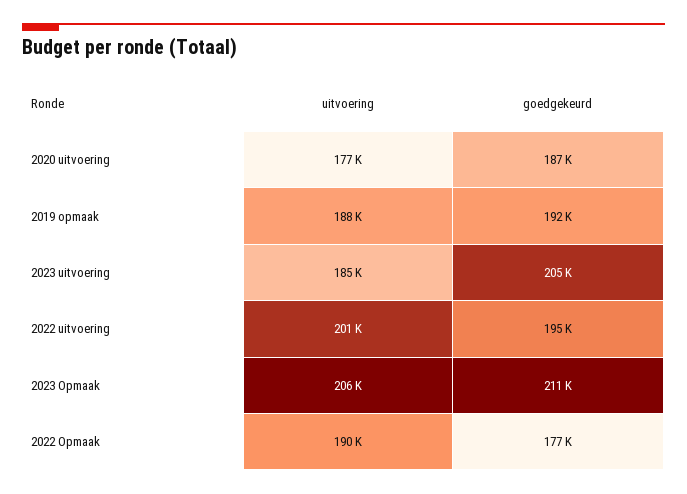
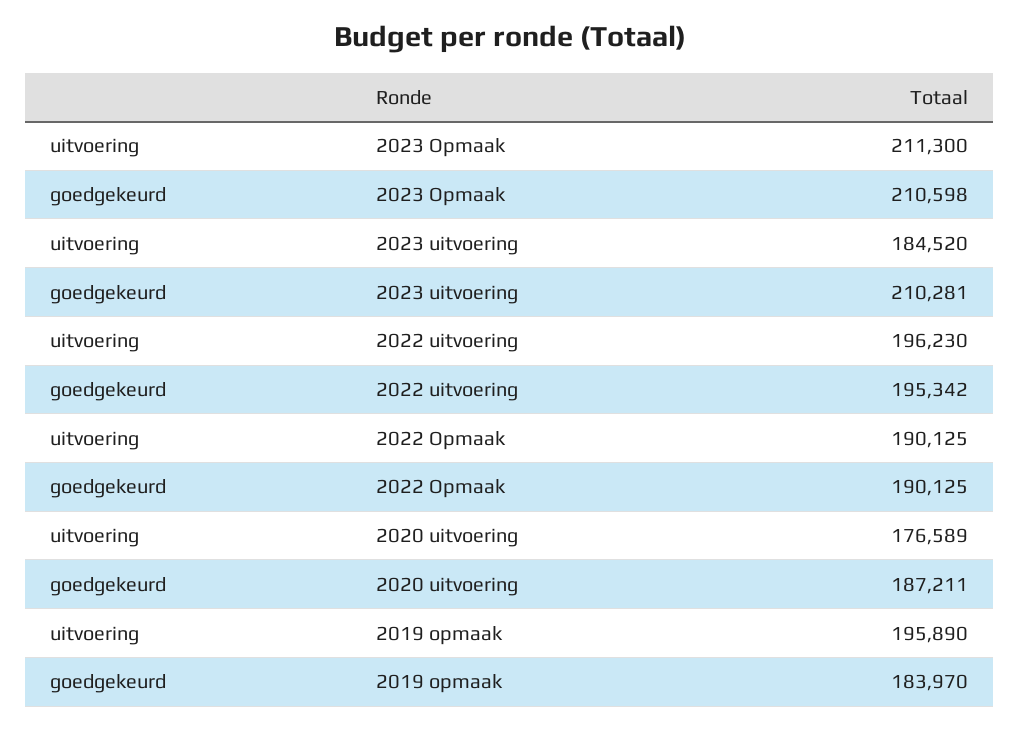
  {
    "uitvoering": {
      "2020 uitvoering": 176589,
-     "2019 opmaak": 188000,
+     "2019 opmaak": 195890,
      "2023 uitvoering": 184520,
-     "2022 uitvoering": 201000,
+     "2022 uitvoering": 196230,
-     "2023 Opmaak": 206000,
+     "2023 Opmaak": 211300,
      "2022 Opmaak": 190125
    },
    "goedgekeurd": {
      "2020 uitvoering": 187211,
-     "2019 opmaak": 192000,
+     "2019 opmaak": 183970,
-     "2023 uitvoering": 205000,
+     "2023 uitvoering": 210281,
      "2022 uitvoering": 195342,
      "2023 Opmaak": 210598,
-     "2022 Opmaak": 177000
+     "2022 Opmaak": 190125
    }
  }

